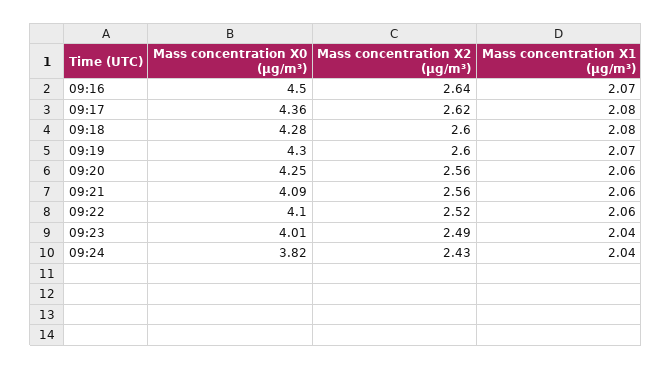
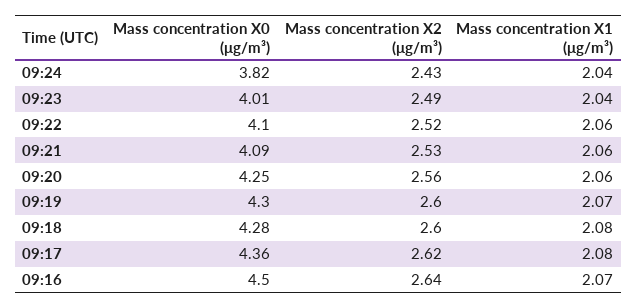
  {
    "Mass concentration X0 (μg/m³)": {
      "09:16": 4.5,
      "09:17": 4.36,
      "09:18": 4.28,
      "09:19": 4.3,
      "09:20": 4.25,
      "09:21": 4.09,
      "09:22": 4.1,
      "09:23": 4.01,
      "09:24": 3.82
    },
    "Mass concentration X2 (μg/m³)": {
      "09:16": 2.64,
      "09:17": 2.62,
      "09:18": 2.6,
      "09:19": 2.6,
      "09:20": 2.56,
-     "09:21": 2.56,
+     "09:21": 2.53,
      "09:22": 2.52,
      "09:23": 2.49,
      "09:24": 2.43
    },
    "Mass concentration X1 (μg/m³)": {
      "09:16": 2.07,
      "09:17": 2.08,
      "09:18": 2.08,
      "09:19": 2.07,
      "09:20": 2.06,
      "09:21": 2.06,
      "09:22": 2.06,
      "09:23": 2.04,
      "09:24": 2.04
    }
  }

